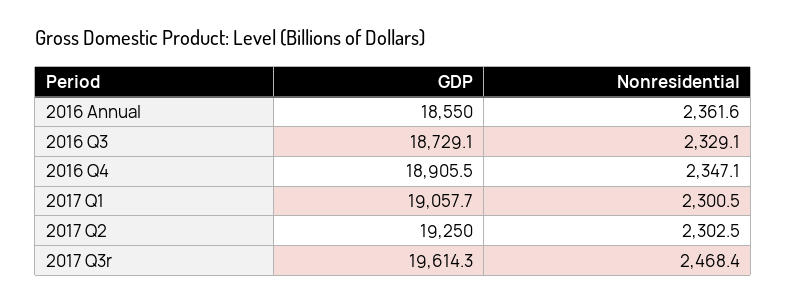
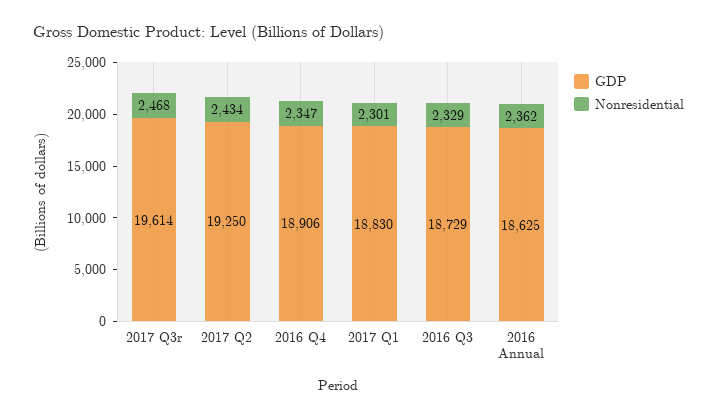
  {
    "GDP": {
-     "2016 Annual": 18550,
+     "2016 Annual": 18625,
      "2016 Q3": 18729.1,
      "2016 Q4": 18905.5,
-     "2017 Q1": 19057.7,
+     "2017 Q1": 18830,
      "2017 Q2": 19250,
      "2017 Q3r": 19614.3
    },
    "Nonresidential": {
      "2016 Annual": 2361.6,
      "2016 Q3": 2329.1,
      "2016 Q4": 2347.1,
      "2017 Q1": 2300.5,
-     "2017 Q2": 2302.5,
+     "2017 Q2": 2434,
      "2017 Q3r": 2468.4
    }
  }

